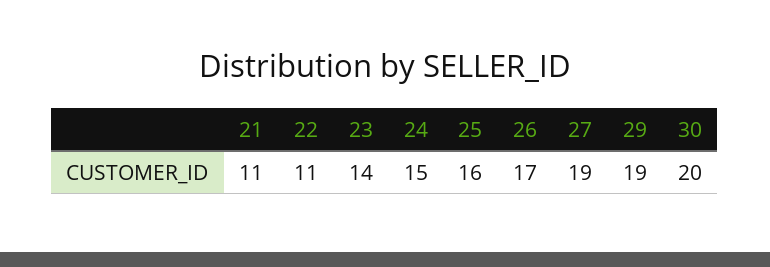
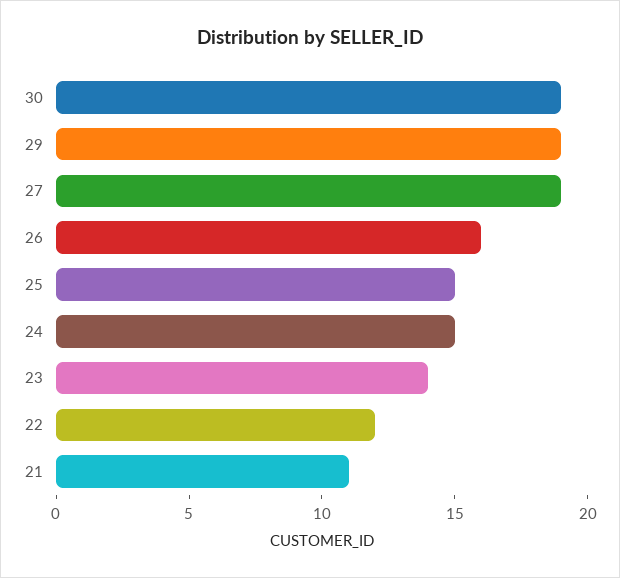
  {
    "21": 11,
-   "22": 11,
+   "22": 12,
    "23": 14,
    "24": 15,
-   "25": 16,
+   "25": 15,
-   "26": 17,
+   "26": 16,
    "27": 19,
    "29": 19,
-   "30": 20
+   "30": 19
  }

